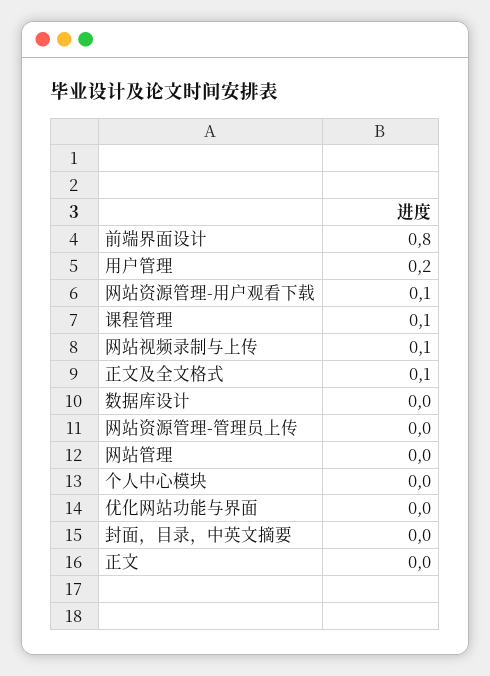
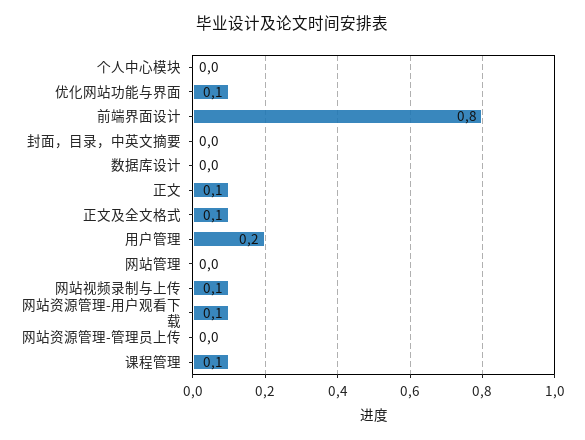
  {
    "前端界面设计": 0.8,
    "用户管理": 0.2,
    "网站资源管理-用户观看下载": 0.1,
    "课程管理": 0.1,
    "网站视频录制与上传": 0.1,
    "正文及全文格式": 0.1,
    "数据库设计": 0,
    "网站资源管理-管理员上传": 0,
    "网站管理": 0,
    "个人中心模块": 0,
-   "优化网站功能与界面": 0,
+   "优化网站功能与界面": 0.1,
    "封面，目录，中英文摘要": 0,
-   "正文": 0
+   "正文": 0.1
  }

